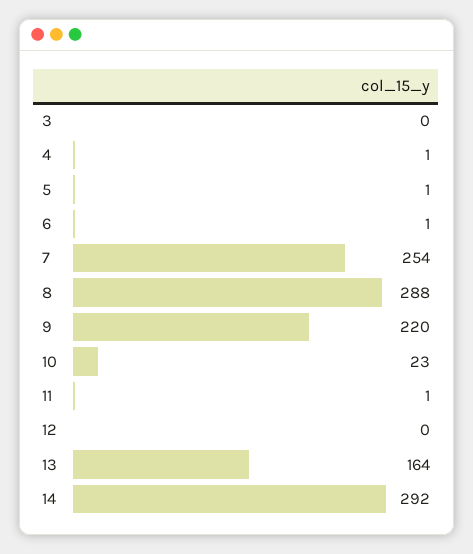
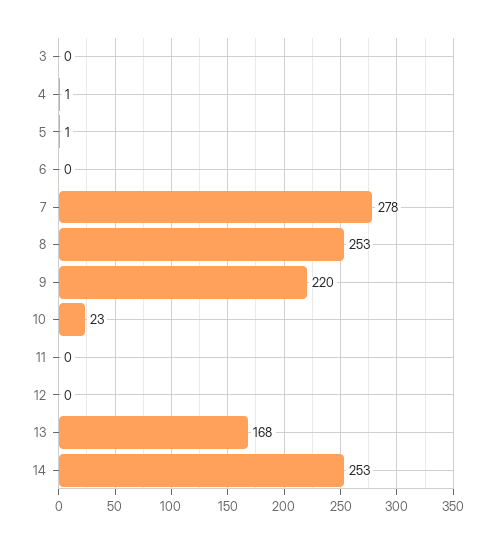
  {
    "3": 0,
    "4": 1,
    "5": 1,
-   "6": 1,
+   "6": 0,
-   "7": 254,
+   "7": 278,
-   "8": 288,
+   "8": 253,
    "9": 220,
    "10": 23,
-   "11": 1,
+   "11": 0,
    "12": 0,
-   "13": 164,
+   "13": 168,
-   "14": 292
+   "14": 253
  }

